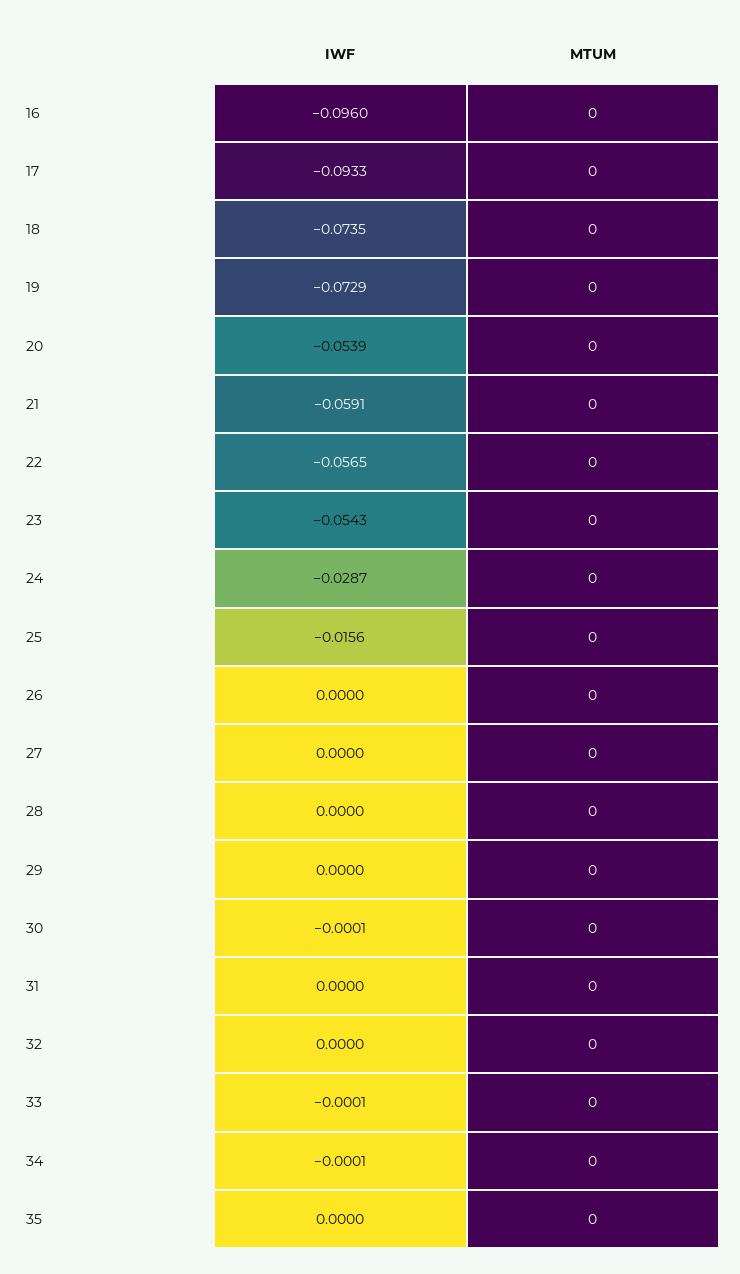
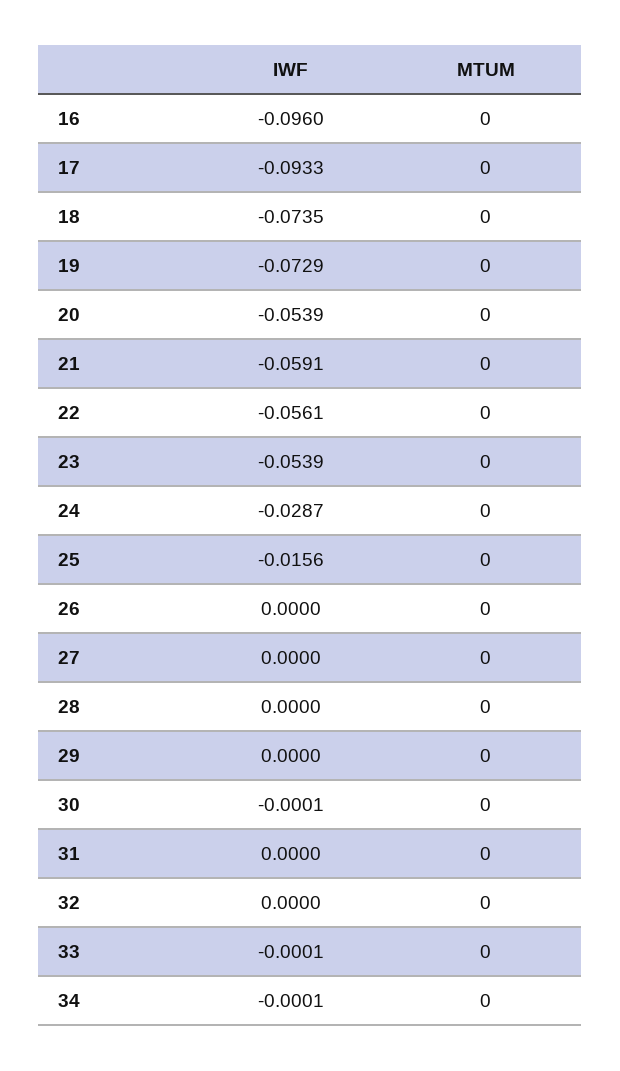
  {
    "IWF": {
      "16": -0.096,
      "17": -0.0933,
      "18": -0.0735,
      "19": -0.0729,
      "20": -0.0539,
      "21": -0.0591,
-     "22": -0.0565,
+     "22": -0.0561,
-     "23": -0.0543,
+     "23": -0.0539,
      "24": -0.0287,
      "25": -0.0156,
      "26": 0,
      "27": 0,
      "28": 0,
      "29": 0,
      "30": -0.0001,
      "31": 0,
      "32": 0,
      "33": -0.0001,
-     "34": -0.0001,
+     "34": -0.0001
-     "35": 0
    },
    "MTUM": {
      "16": 0,
      "17": 0,
      "18": 0,
      "19": 0,
      "20": 0,
      "21": 0,
      "22": 0,
      "23": 0,
      "24": 0,
      "25": 0,
      "26": 0,
      "27": 0,
      "28": 0,
      "29": 0,
      "30": 0,
      "31": 0,
      "32": 0,
      "33": 0,
-     "34": 0,
+     "34": 0
-     "35": 0
    }
  }

